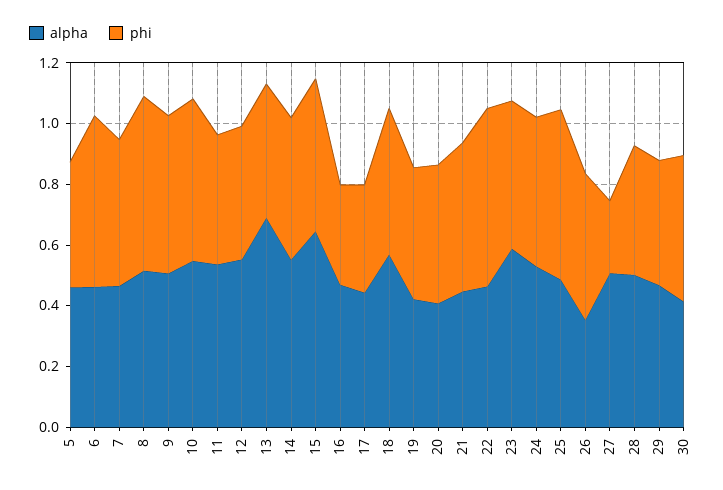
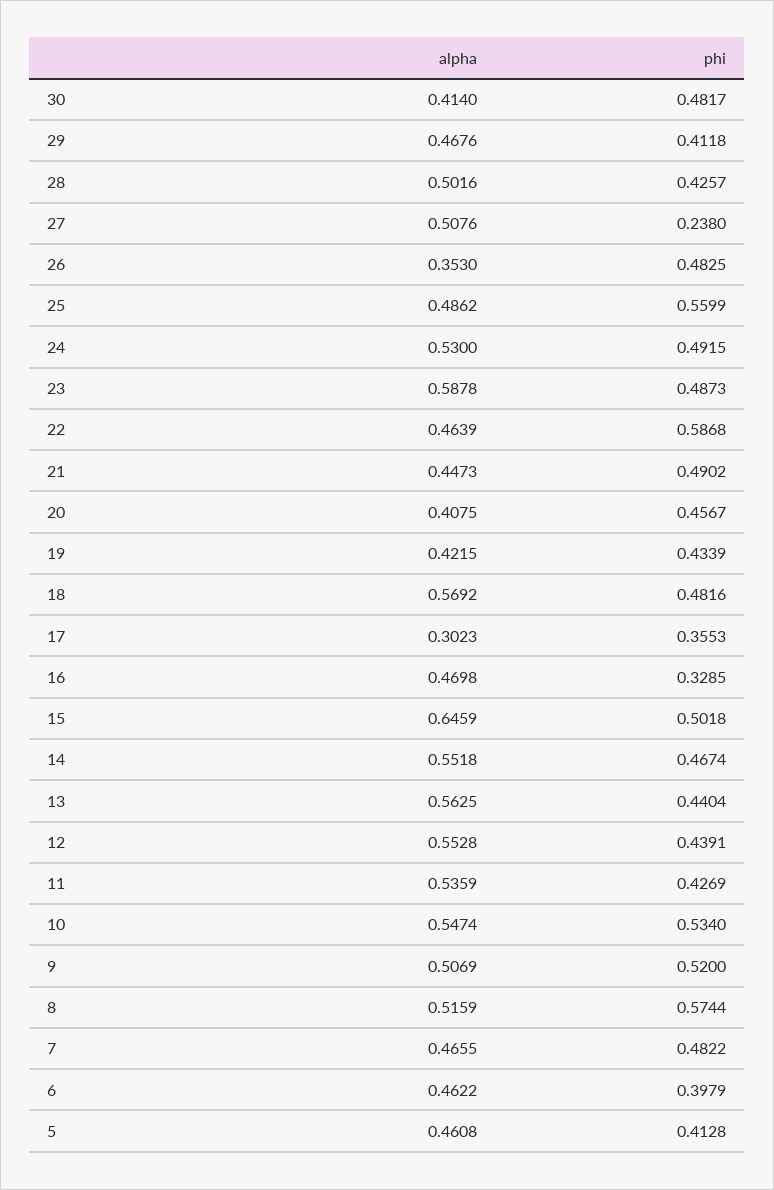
  {
    "alpha": {
      "5": 0.4608,
      "6": 0.4622,
      "7": 0.4655,
      "8": 0.5159,
      "9": 0.5069,
      "10": 0.5474,
      "11": 0.5359,
      "12": 0.5528,
-     "13": 0.7,
+     "13": 0.5625,
      "14": 0.5518,
      "15": 0.6459,
      "16": 0.4698,
-     "17": 0.45,
+     "17": 0.3023,
      "18": 0.5692,
      "19": 0.4215,
      "20": 0.4075,
      "21": 0.4473,
      "22": 0.4639,
      "23": 0.5878,
      "24": 0.53,
      "25": 0.4862,
      "26": 0.353,
      "27": 0.5076,
      "28": 0.5016,
      "29": 0.4676,
      "30": 0.414
    },
    "phi": {
      "5": 0.4128,
-     "6": 0.55,
+     "6": 0.3979,
      "7": 0.4822,
      "8": 0.5744,
      "9": 0.52,
      "10": 0.534,
      "11": 0.4269,
      "12": 0.4391,
      "13": 0.4404,
      "14": 0.4674,
      "15": 0.5018,
      "16": 0.3285,
      "17": 0.3553,
      "18": 0.4816,
      "19": 0.4339,
      "20": 0.4567,
      "21": 0.4902,
      "22": 0.5868,
      "23": 0.4873,
      "24": 0.4915,
      "25": 0.5599,
      "26": 0.4825,
      "27": 0.238,
      "28": 0.4257,
      "29": 0.4118,
      "30": 0.4817
    }
  }

